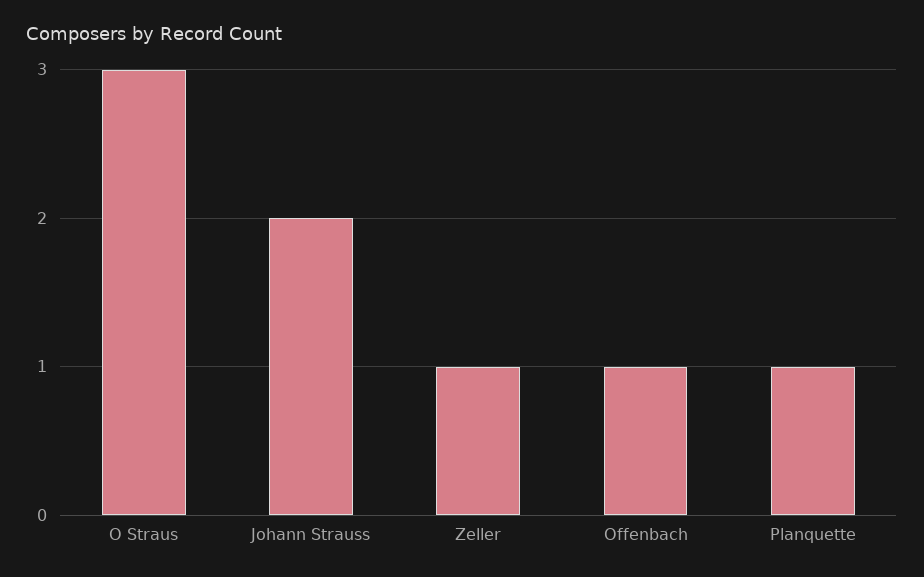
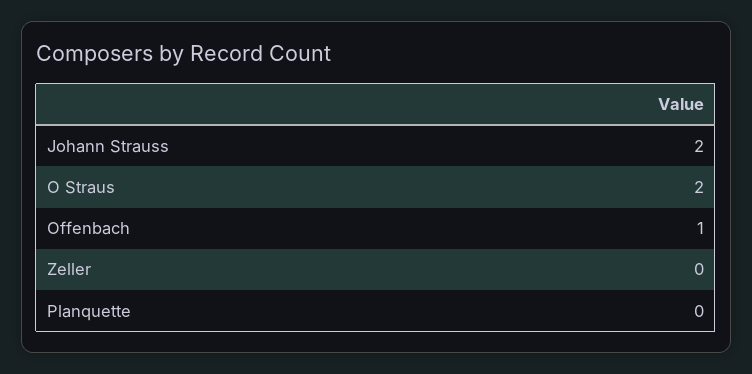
  {
-   "O Straus": 3,
+   "O Straus": 2,
    "Johann Strauss": 2,
-   "Zeller": 1,
+   "Zeller": 0,
    "Offenbach": 1,
-   "Planquette": 1
+   "Planquette": 0
  }

